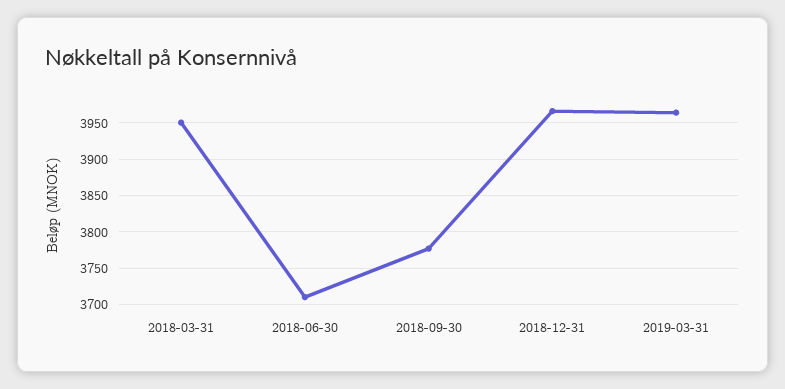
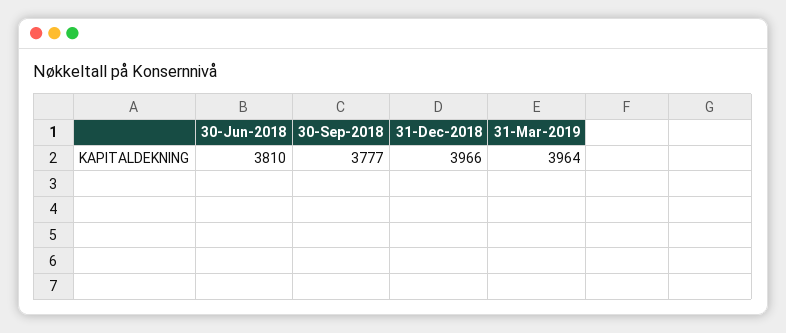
  {
-   "2018-03-31": 3950,
-   "2018-06-30": 3710,
+   "2018-06-30": 3810,
    "2018-09-30": 3777,
    "2018-12-31": 3966,
    "2019-03-31": 3964
  }

